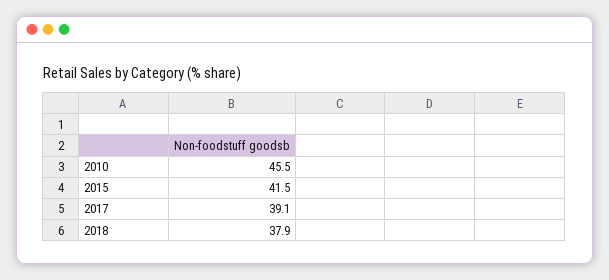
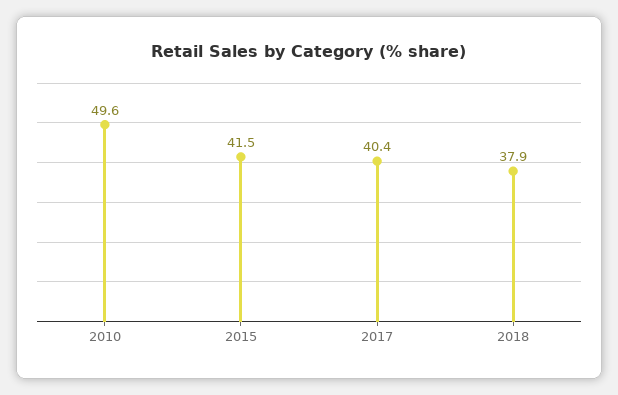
  {
-   "2010": 45.5,
+   "2010": 49.6,
    "2015": 41.5,
-   "2017": 39.1,
+   "2017": 40.4,
    "2018": 37.9
  }

